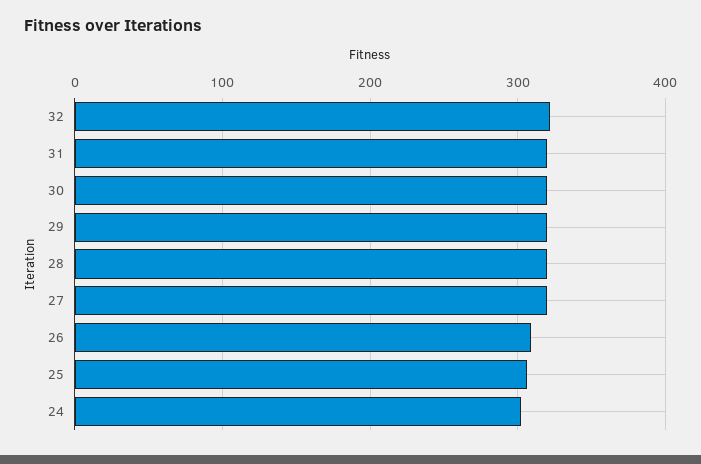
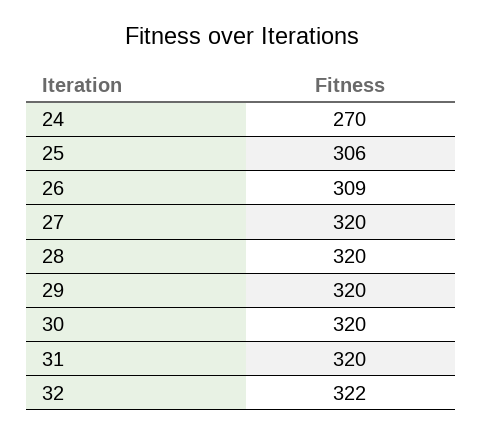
  {
    "32": 322,
    "31": 320,
    "30": 320,
    "29": 320,
    "28": 320,
    "27": 320,
    "26": 309,
    "25": 306,
-   "24": 300
+   "24": 270
  }

